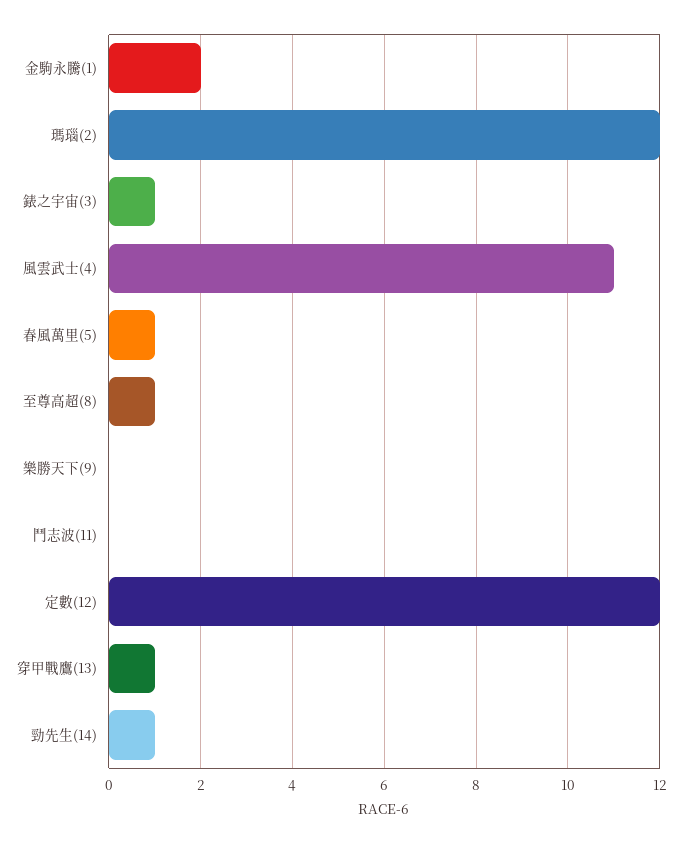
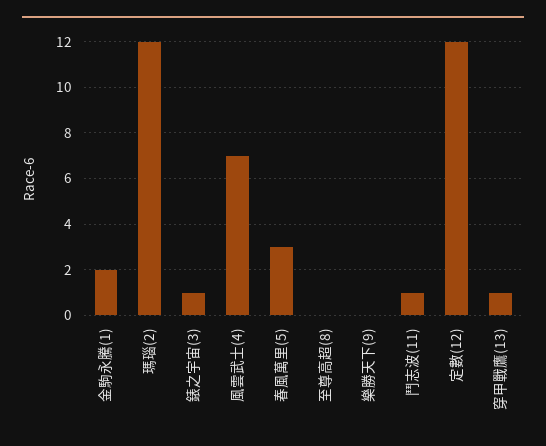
  {
    "金駒永騰(1)": 2,
    "瑪瑙(2)": 12,
    "錶之宇宙(3)": 1,
-   "風雲武士(4)": 11,
+   "風雲武士(4)": 7,
-   "春風萬里(5)": 1,
+   "春風萬里(5)": 3,
-   "至尊高超(8)": 1,
+   "至尊高超(8)": 0,
    "樂勝天下(9)": 0,
-   "鬥志波(11)": 0,
+   "鬥志波(11)": 1,
    "定數(12)": 12,
-   "穿甲戰鷹(13)": 1,
+   "穿甲戰鷹(13)": 1
-   "勁先生(14)": 1
  }

